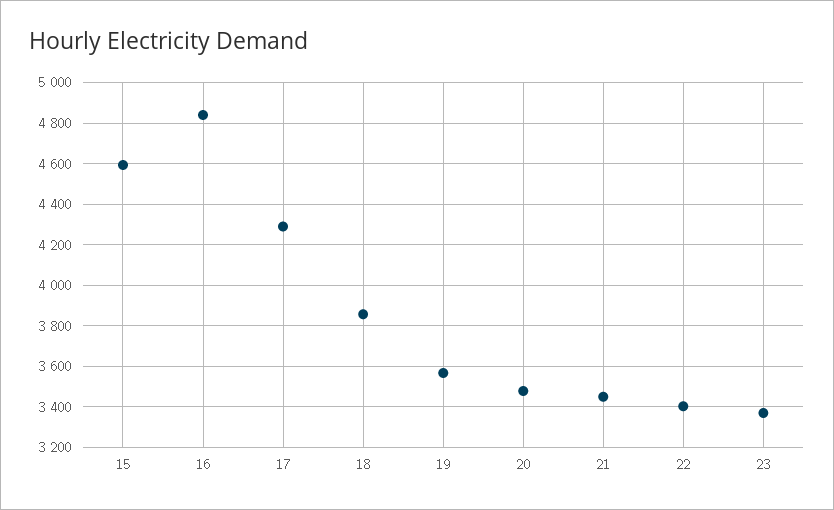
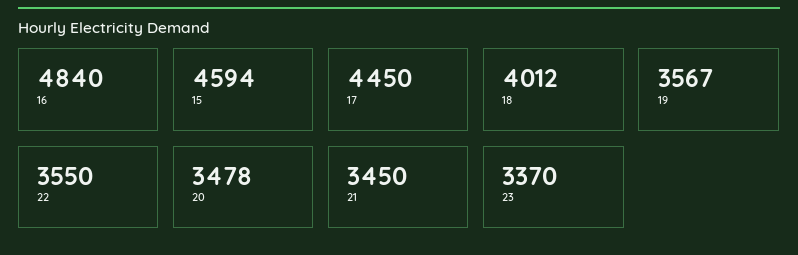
  {
    "15": 4594,
    "16": 4840,
-   "17": 4300,
+   "17": 4450,
-   "18": 3850,
+   "18": 4012,
    "19": 3567,
    "20": 3478,
    "21": 3450,
-   "22": 3400,
+   "22": 3550,
    "23": 3370
  }

